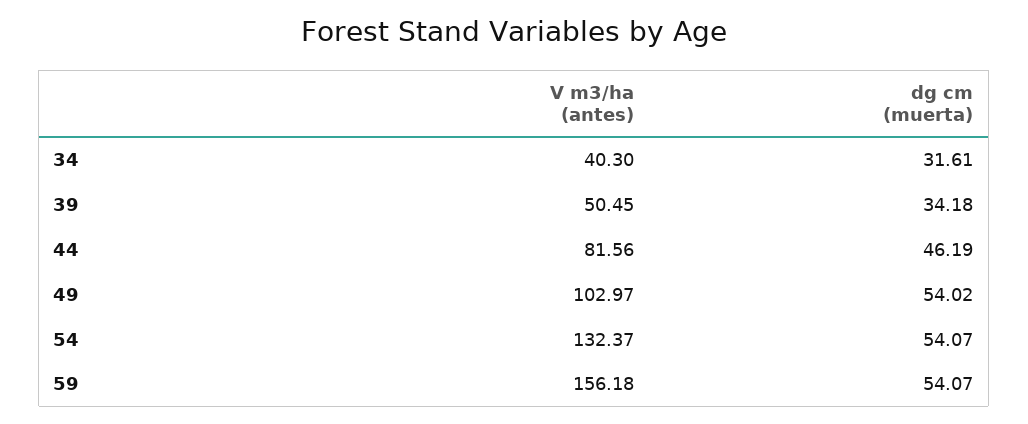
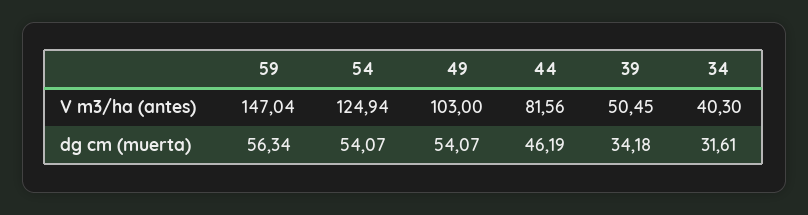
  {
    "V m3/ha (antes)": {
      "34": 40.3,
      "39": 50.45,
      "44": 81.56,
-     "49": 102.97,
+     "49": 103,
-     "54": 132.37,
+     "54": 124.94,
-     "59": 156.18
+     "59": 147.04
    },
    "dg cm (muerta)": {
      "34": 31.61,
      "39": 34.18,
      "44": 46.19,
-     "49": 54.02,
+     "49": 54.07,
      "54": 54.07,
-     "59": 54.07
+     "59": 56.34
    }
  }

